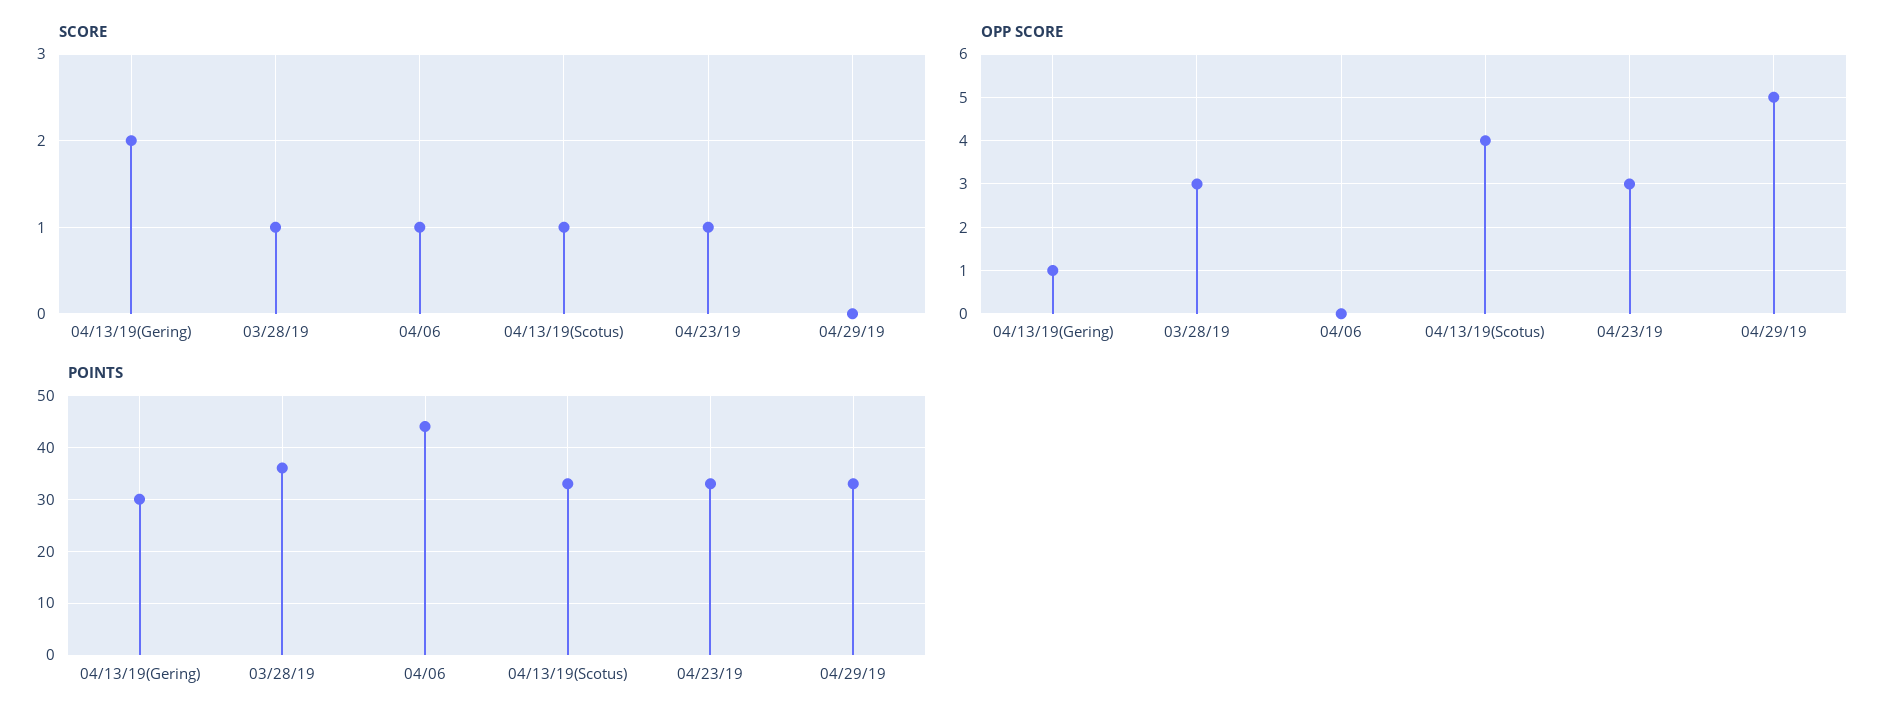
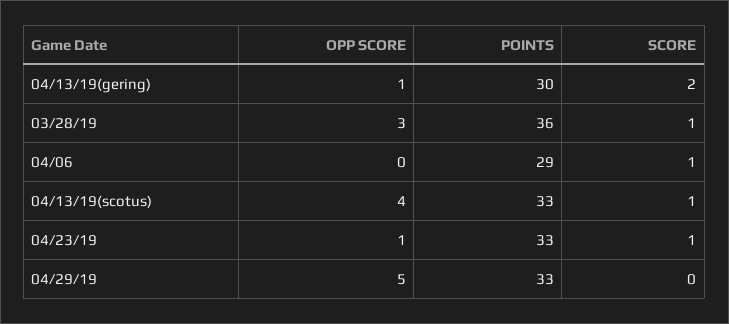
  {
    "SCORE": {
      "04/13/19(Gering)": 2,
      "03/28/19": 1,
      "04/06": 1,
      "04/13/19(Scotus)": 1,
      "04/23/19": 1,
      "04/29/19": 0
    },
    "OPP SCORE": {
      "04/13/19(Gering)": 1,
      "03/28/19": 3,
      "04/06": 0,
      "04/13/19(Scotus)": 4,
-     "04/23/19": 3,
+     "04/23/19": 1,
      "04/29/19": 5
    },
    "POINTS": {
      "04/13/19(Gering)": 30,
      "03/28/19": 36,
-     "04/06": 45,
+     "04/06": 29,
      "04/13/19(Scotus)": 33,
      "04/23/19": 33,
      "04/29/19": 33
    }
  }

